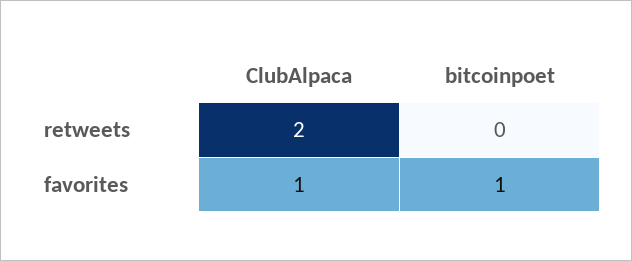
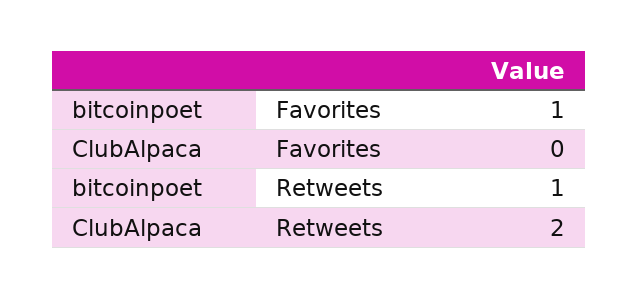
  {
    "ClubAlpaca": {
      "retweets": 2,
-     "favorites": 1
+     "favorites": 0
    },
    "bitcoinpoet": {
-     "retweets": 0,
+     "retweets": 1,
      "favorites": 1
    }
  }

